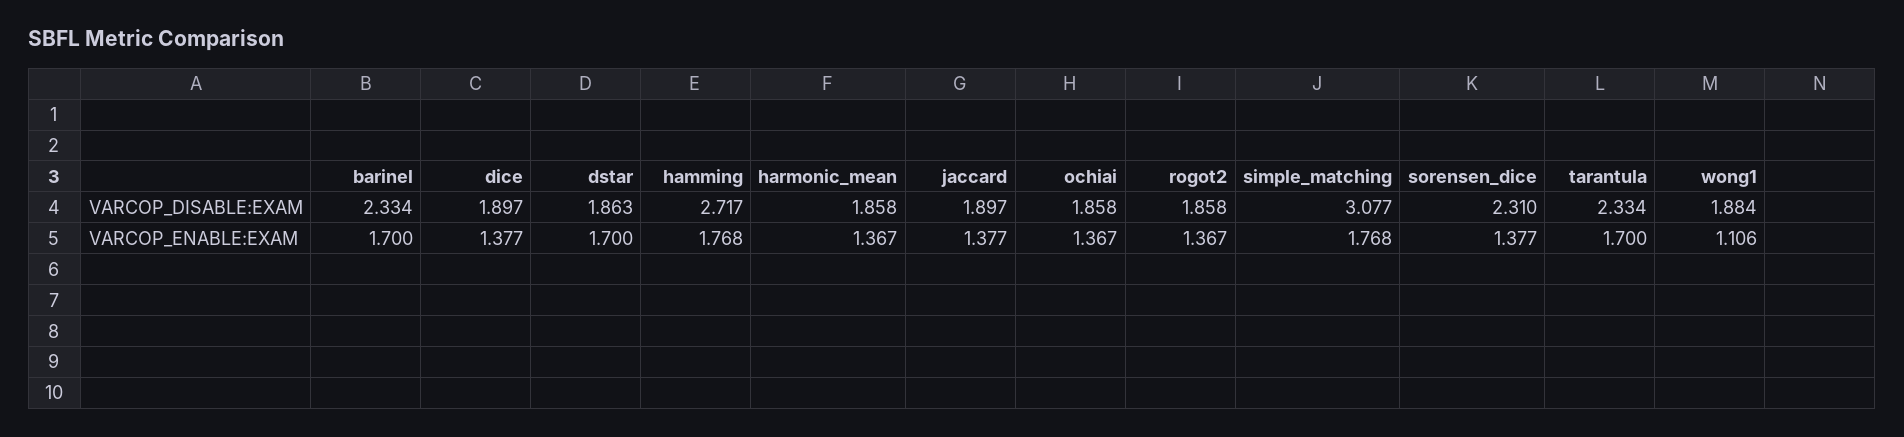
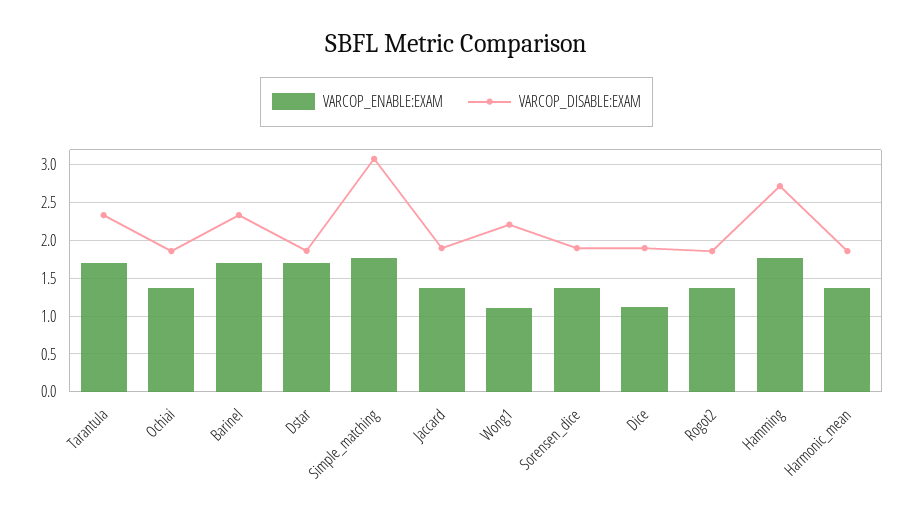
  {
    "VARCOP_DISABLE:EXAM": {
      "barinel": 2.334,
      "dice": 1.897,
      "dstar": 1.863,
      "hamming": 2.717,
      "harmonic_mean": 1.858,
      "jaccard": 1.897,
      "ochiai": 1.858,
      "rogot2": 1.858,
      "simple_matching": 3.077,
-     "sorensen_dice": 2.31,
+     "sorensen_dice": 1.9,
      "tarantula": 2.334,
-     "wong1": 1.884
+     "wong1": 2.2
    },
    "VARCOP_ENABLE:EXAM": {
      "barinel": 1.7,
-     "dice": 1.377,
+     "dice": 1.1,
      "dstar": 1.7,
      "hamming": 1.768,
      "harmonic_mean": 1.367,
      "jaccard": 1.377,
      "ochiai": 1.367,
      "rogot2": 1.367,
      "simple_matching": 1.768,
      "sorensen_dice": 1.377,
      "tarantula": 1.7,
      "wong1": 1.106
    }
  }

